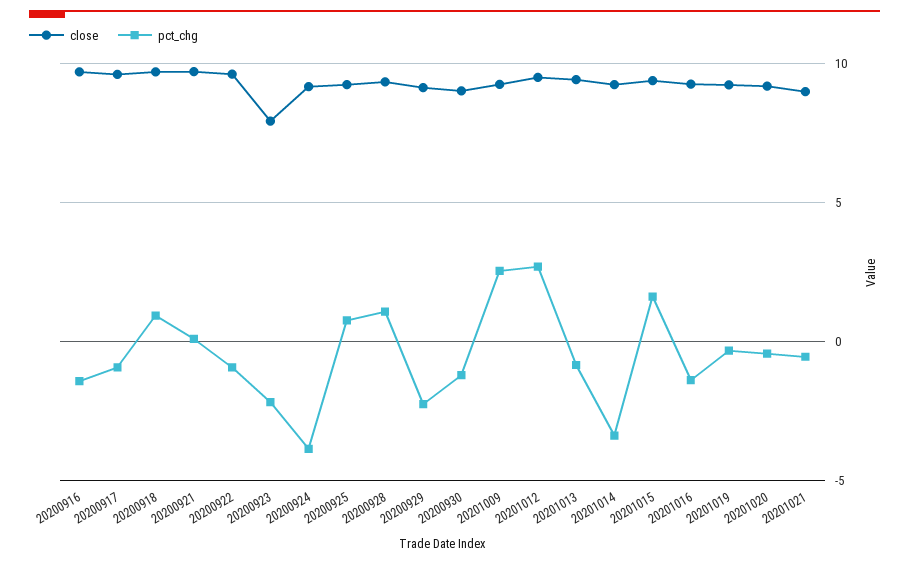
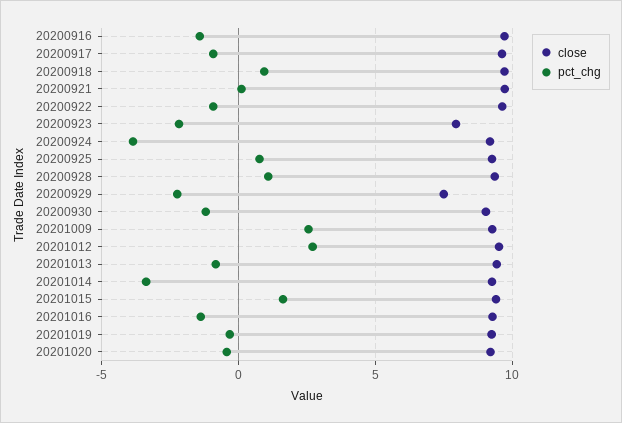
  {
    "close": {
      "20200916": 9.5,
      "20200917": 9.5,
      "20200918": 9.5,
      "20200921": 9.5,
      "20200922": 9.5,
      "20200923": 8,
      "20200924": 9,
      "20200925": 9.5,
      "20200928": 9.5,
-     "20200929": 9,
+     "20200929": 7.5,
      "20200930": 9,
      "20201009": 9.5,
      "20201012": 9.5,
      "20201013": 9.5,
      "20201014": 9.5,
      "20201015": 9.5,
      "20201016": 9.5,
      "20201019": 9,
-     "20201020": 9,
+     "20201020": 9
-     "20201021": 9
    },
    "pct_chg": {
      "20200916": -1.5,
      "20200917": -1,
      "20200918": 1,
      "20200921": 0,
      "20200922": -1,
      "20200923": -2,
      "20200924": -4,
      "20200925": 1,
      "20200928": 1,
      "20200929": -2,
      "20200930": -1,
      "20201009": 2.5,
      "20201012": 2.5,
      "20201013": -1,
      "20201014": -3.5,
      "20201015": 1.5,
      "20201016": -1.5,
      "20201019": -0.5,
-     "20201020": -0.5,
+     "20201020": -0.5
-     "20201021": -0.5
    }
  }

